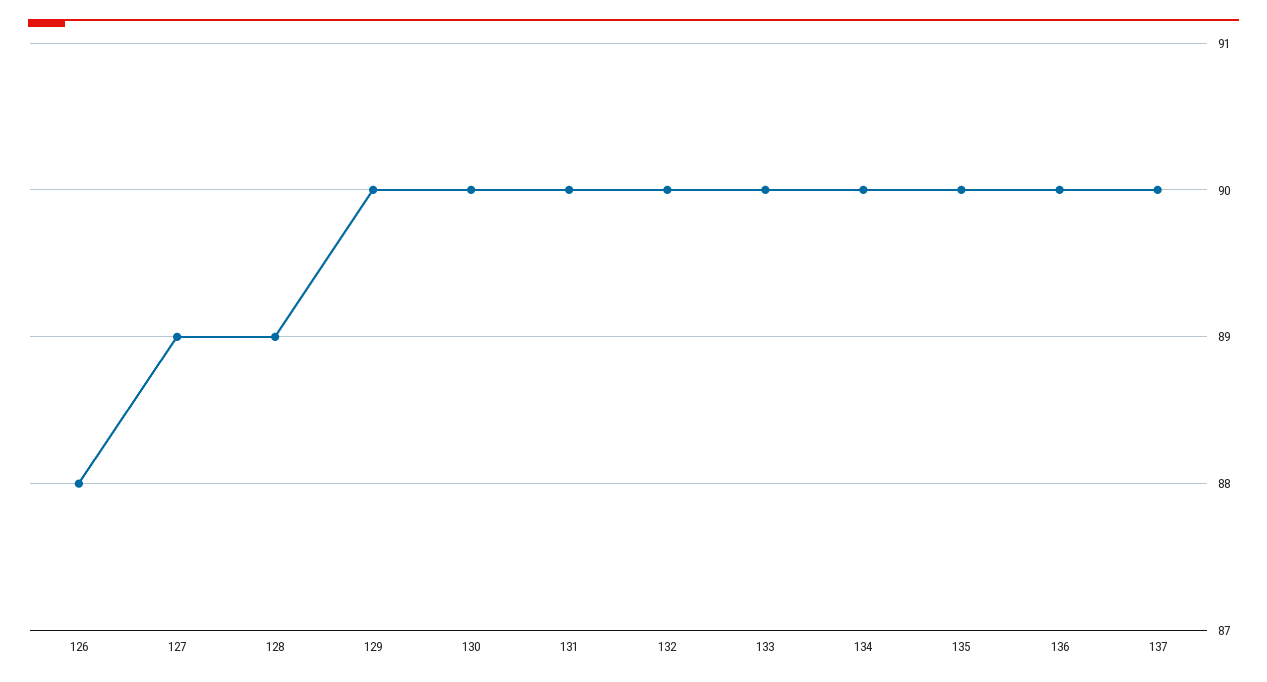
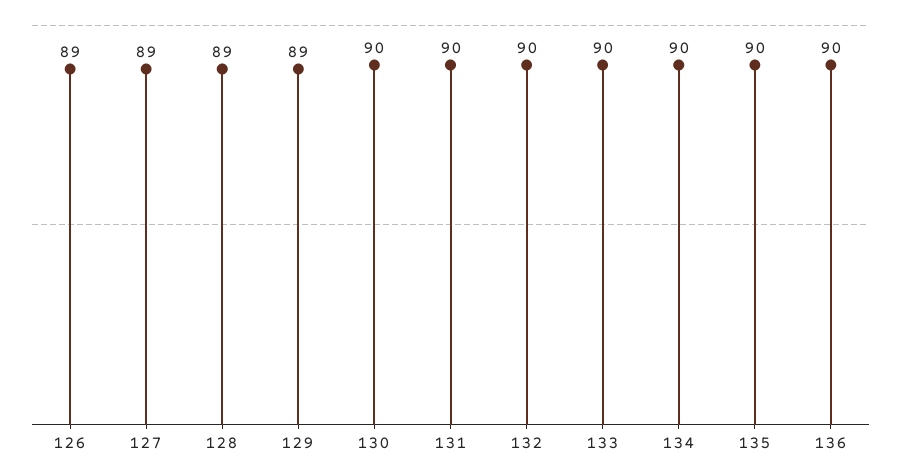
  {
-   "126": 88,
+   "126": 89,
    "127": 89,
    "128": 89,
-   "129": 90,
+   "129": 89,
    "130": 90,
    "131": 90,
    "132": 90,
    "133": 90,
    "134": 90,
    "135": 90,
-   "136": 90,
+   "136": 90
-   "137": 90
  }

